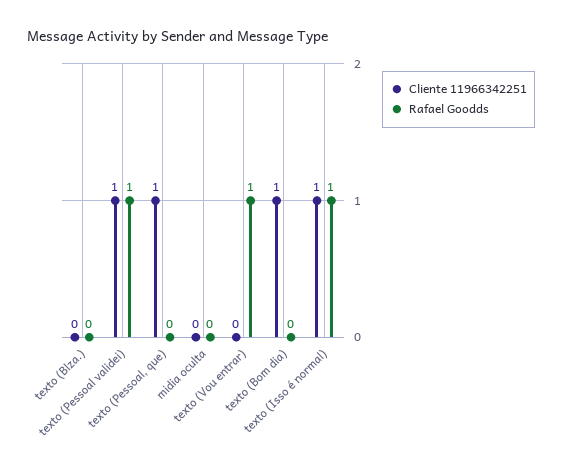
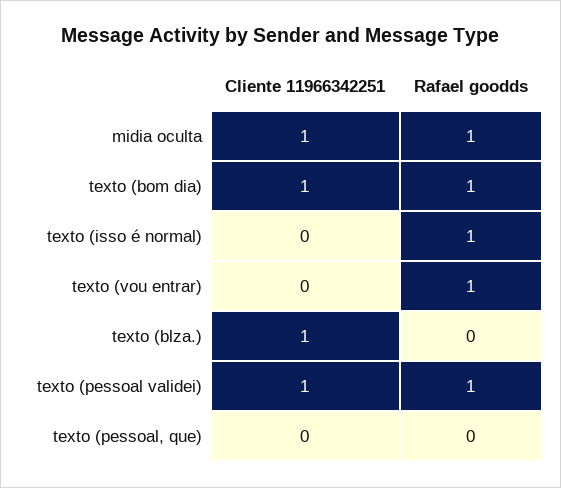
  {
    "Cliente 11966342251": {
-     "texto (Blza.)": 0,
+     "texto (Blza.)": 1,
      "texto (Pessoal validei)": 1,
-     "texto (Pessoal, que)": 1,
+     "texto (Pessoal, que)": 0,
-     "midia oculta": 0,
+     "midia oculta": 1,
      "texto (Vou entrar)": 0,
      "texto (Bom dia)": 1,
-     "texto (Isso é normal)": 1
+     "texto (Isso é normal)": 0
    },
    "Rafael Goodds": {
      "texto (Blza.)": 0,
      "texto (Pessoal validei)": 1,
      "texto (Pessoal, que)": 0,
-     "midia oculta": 0,
+     "midia oculta": 1,
      "texto (Vou entrar)": 1,
-     "texto (Bom dia)": 0,
+     "texto (Bom dia)": 1,
      "texto (Isso é normal)": 1
    }
  }

